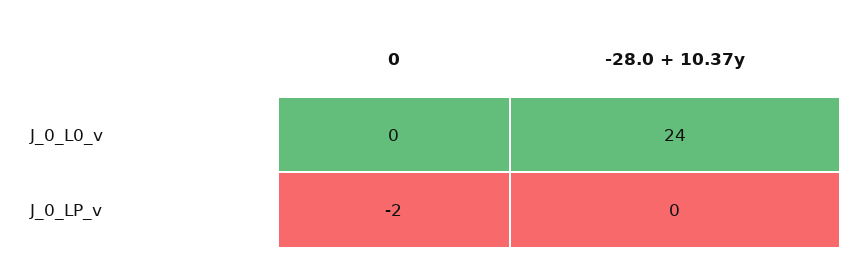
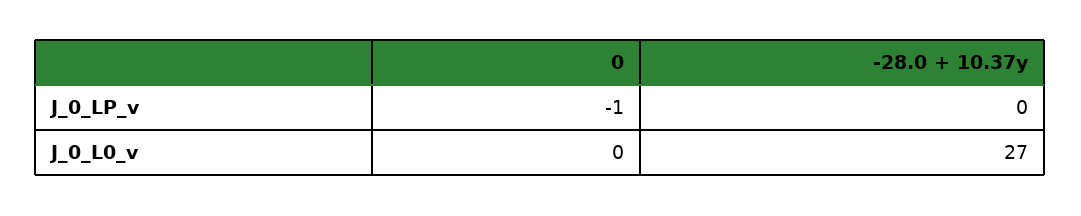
  {
    "0": {
      "J_0_L0_v": 0,
-     "J_0_LP_v": -2
+     "J_0_LP_v": -1
    },
    "-28.0 + 10.37y": {
-     "J_0_L0_v": 24,
+     "J_0_L0_v": 27,
      "J_0_LP_v": 0
    }
  }

